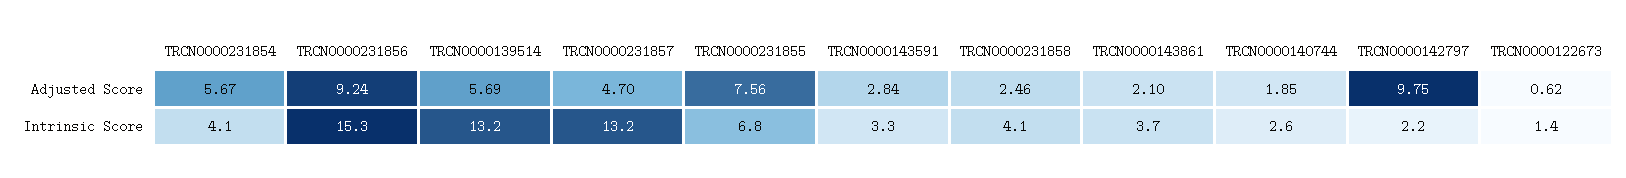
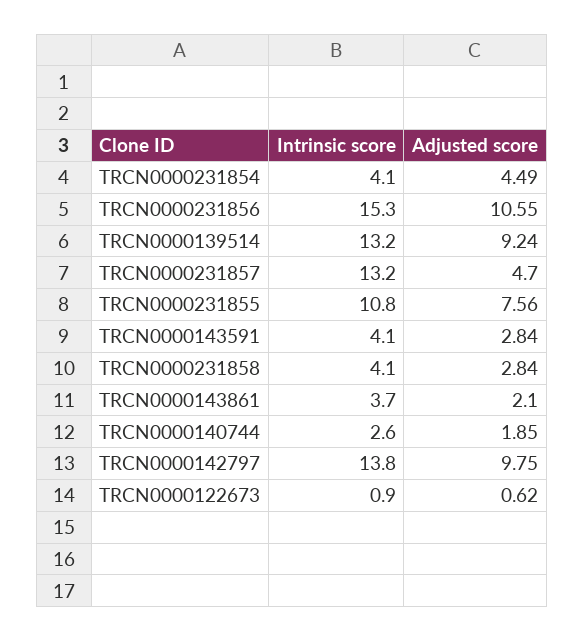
  {
    "TRCN0000231854": {
-     "Adjusted Score": 5.67,
+     "Adjusted Score": 4.49,
      "Intrinsic Score": 4.1
    },
    "TRCN0000231856": {
-     "Adjusted Score": 9.24,
+     "Adjusted Score": 10.55,
      "Intrinsic Score": 15.3
    },
    "TRCN0000139514": {
-     "Adjusted Score": 5.69,
+     "Adjusted Score": 9.24,
      "Intrinsic Score": 13.2
    },
    "TRCN0000231857": {
      "Adjusted Score": 4.7,
      "Intrinsic Score": 13.2
    },
    "TRCN0000231855": {
      "Adjusted Score": 7.56,
-     "Intrinsic Score": 6.8
+     "Intrinsic Score": 10.8
    },
    "TRCN0000143591": {
      "Adjusted Score": 2.84,
-     "Intrinsic Score": 3.3
+     "Intrinsic Score": 4.1
    },
    "TRCN0000231858": {
-     "Adjusted Score": 2.46,
+     "Adjusted Score": 2.84,
      "Intrinsic Score": 4.1
    },
    "TRCN0000143861": {
      "Adjusted Score": 2.1,
      "Intrinsic Score": 3.7
    },
    "TRCN0000140744": {
      "Adjusted Score": 1.85,
      "Intrinsic Score": 2.6
    },
    "TRCN0000142797": {
      "Adjusted Score": 9.75,
-     "Intrinsic Score": 2.2
+     "Intrinsic Score": 13.8
    },
    "TRCN0000122673": {
      "Adjusted Score": 0.62,
-     "Intrinsic Score": 1.4
+     "Intrinsic Score": 0.9
    }
  }

